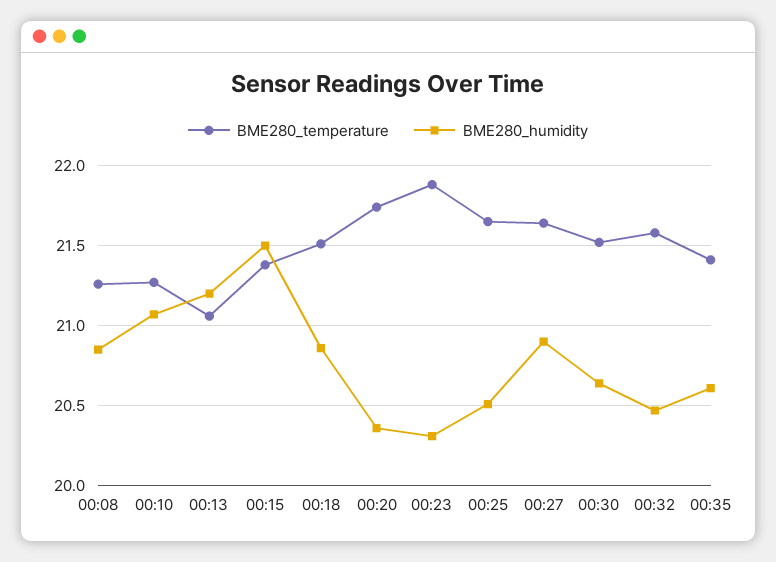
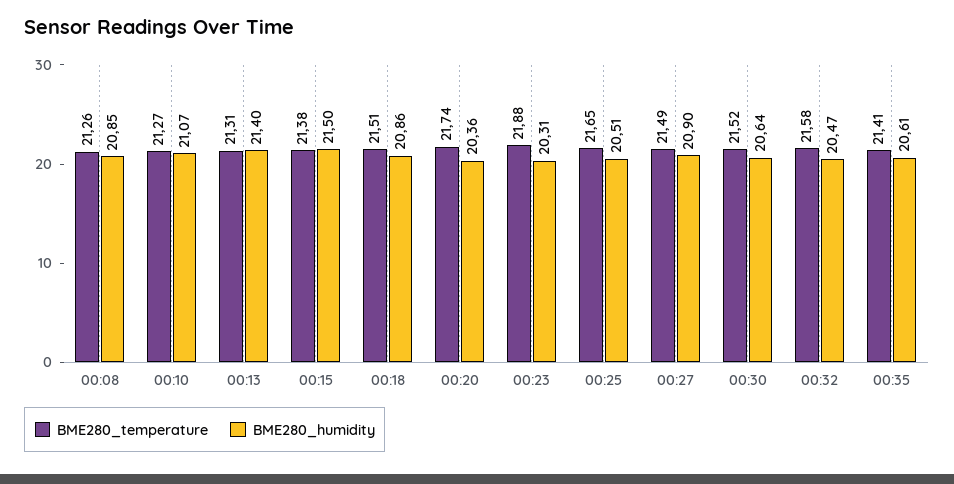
  {
    "BME280_temperature": {
      "00:08": 21.26,
      "00:10": 21.27,
-     "00:13": 21.05,
+     "00:13": 21.31,
      "00:15": 21.38,
      "00:18": 21.51,
      "00:20": 21.74,
      "00:23": 21.88,
      "00:25": 21.65,
-     "00:27": 21.65,
+     "00:27": 21.49,
      "00:30": 21.52,
      "00:32": 21.58,
      "00:35": 21.41
    },
    "BME280_humidity": {
      "00:08": 20.85,
      "00:10": 21.07,
-     "00:13": 21.2,
+     "00:13": 21.4,
      "00:15": 21.5,
      "00:18": 20.86,
      "00:20": 20.36,
      "00:23": 20.31,
      "00:25": 20.51,
      "00:27": 20.9,
      "00:30": 20.64,
      "00:32": 20.47,
      "00:35": 20.61
    }
  }

